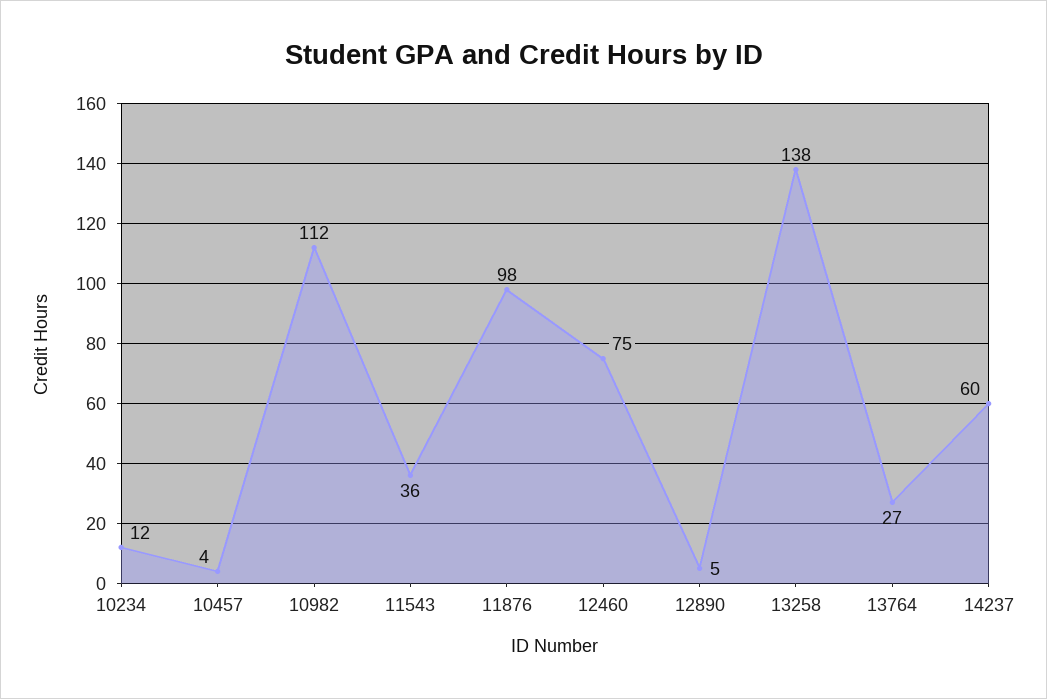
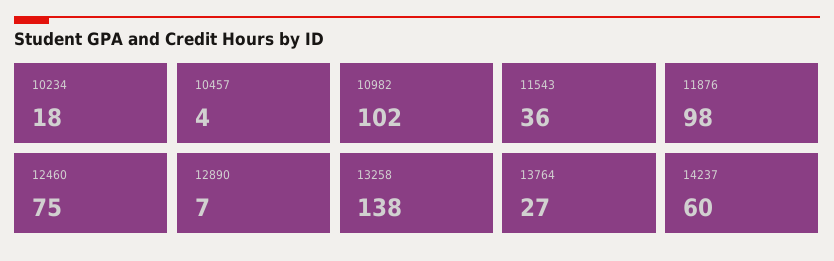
  {
-   "10234": 12,
+   "10234": 18,
    "10457": 4,
-   "10982": 112,
+   "10982": 102,
    "11543": 36,
    "11876": 98,
    "12460": 75,
-   "12890": 5,
+   "12890": 7,
    "13258": 138,
    "13764": 27,
    "14237": 60
  }

